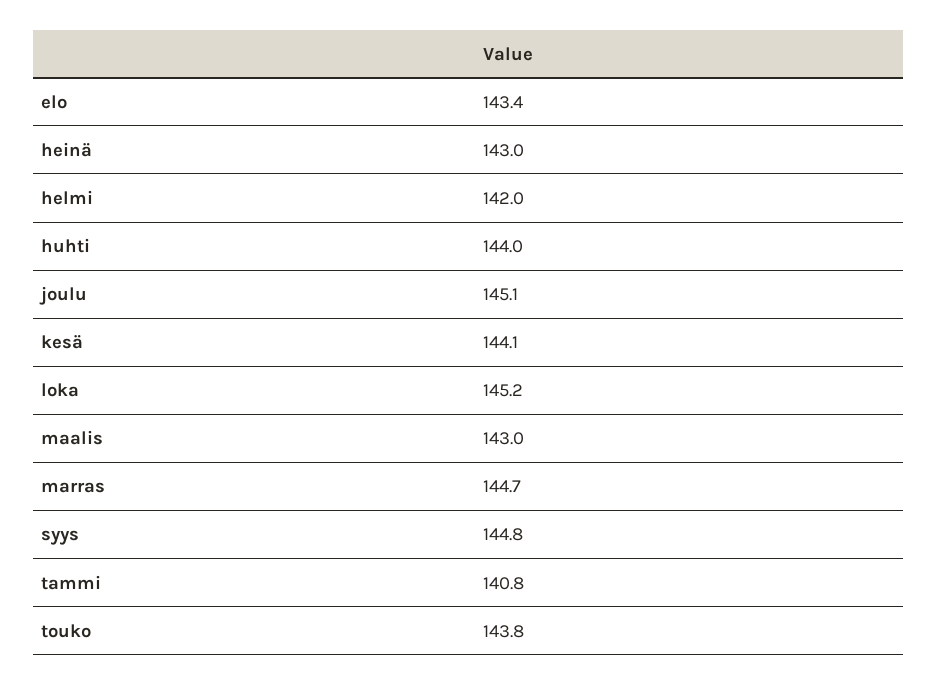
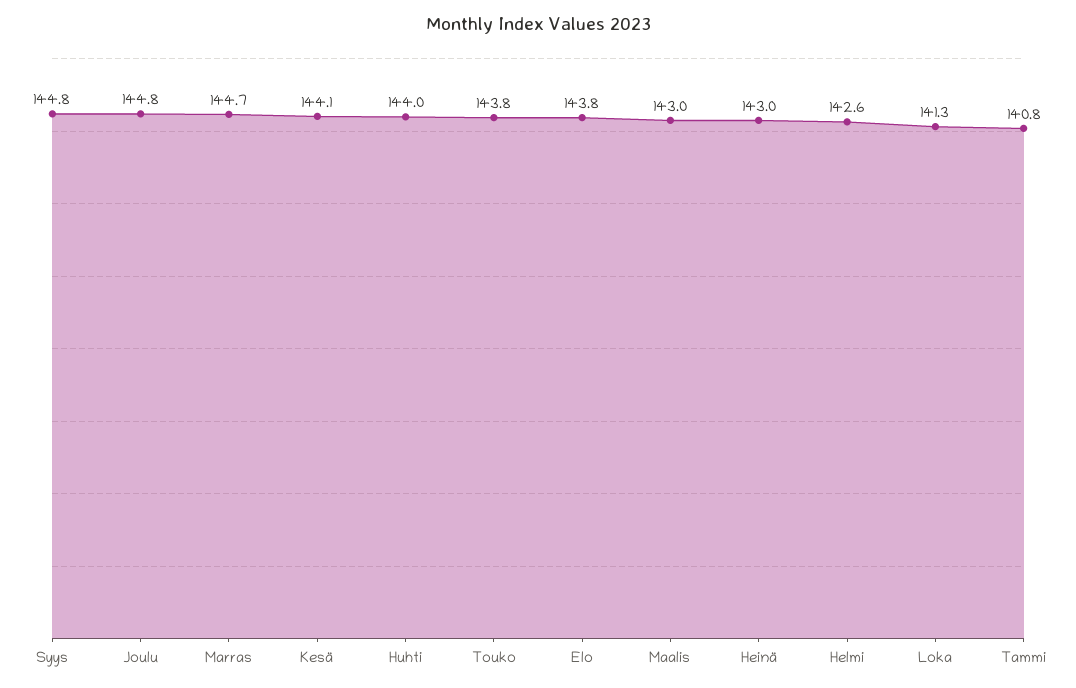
  {
-   "elo": 143.4,
+   "elo": 143.8,
    "heinä": 143,
-   "helmi": 142,
+   "helmi": 142.6,
    "huhti": 144,
-   "joulu": 145.1,
+   "joulu": 144.8,
    "kesä": 144.1,
-   "loka": 145.2,
+   "loka": 141.3,
    "maalis": 143,
    "marras": 144.7,
    "syys": 144.8,
    "tammi": 140.8,
    "touko": 143.8
  }

